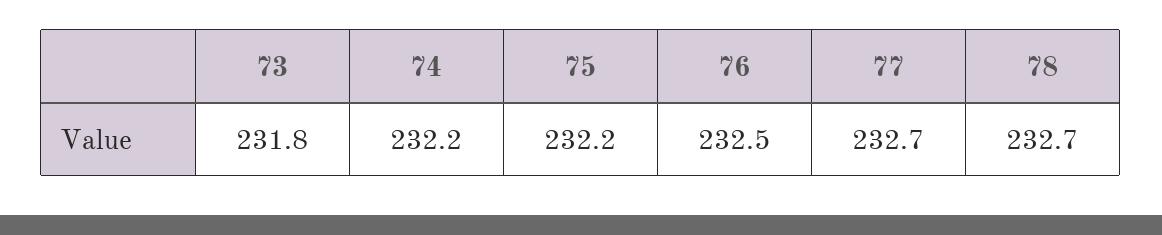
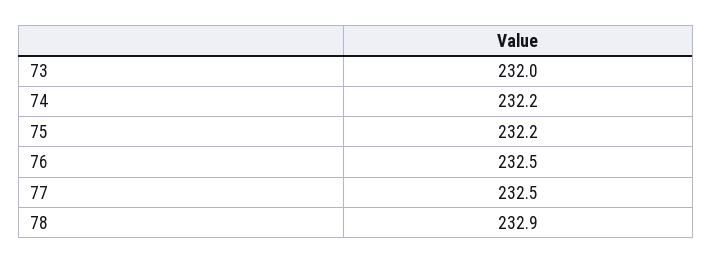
  {
-   "73": 231.8,
+   "73": 232,
    "74": 232.2,
    "75": 232.2,
    "76": 232.5,
-   "77": 232.7,
+   "77": 232.5,
-   "78": 232.7
+   "78": 232.9
  }

